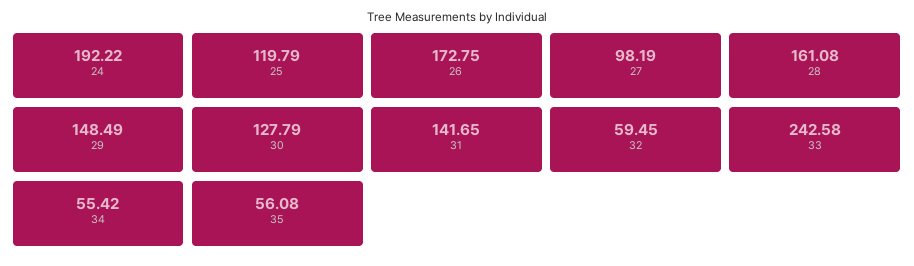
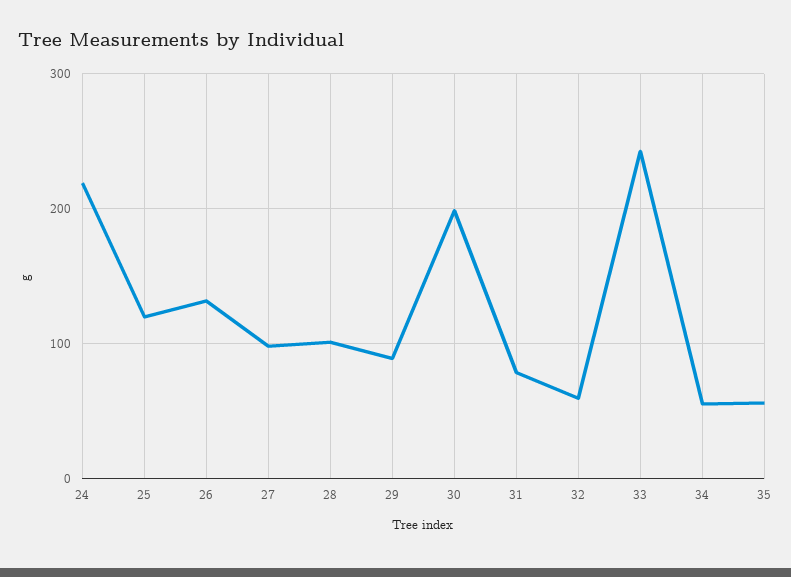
  {
-   "24": 192.22,
+   "24": 220,
    "25": 119.79,
-   "26": 172.75,
+   "26": 130,
    "27": 98.19,
-   "28": 161.08,
+   "28": 100,
-   "29": 148.49,
+   "29": 90,
-   "30": 127.79,
+   "30": 200,
-   "31": 141.65,
+   "31": 80,
    "32": 59.45,
    "33": 242.58,
    "34": 55.42,
    "35": 56.08
  }

